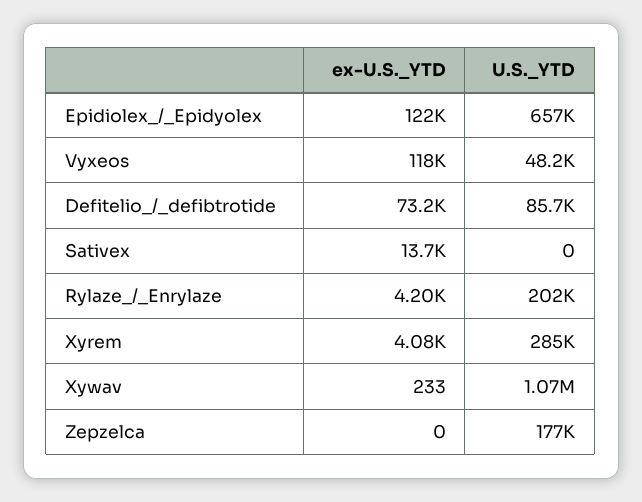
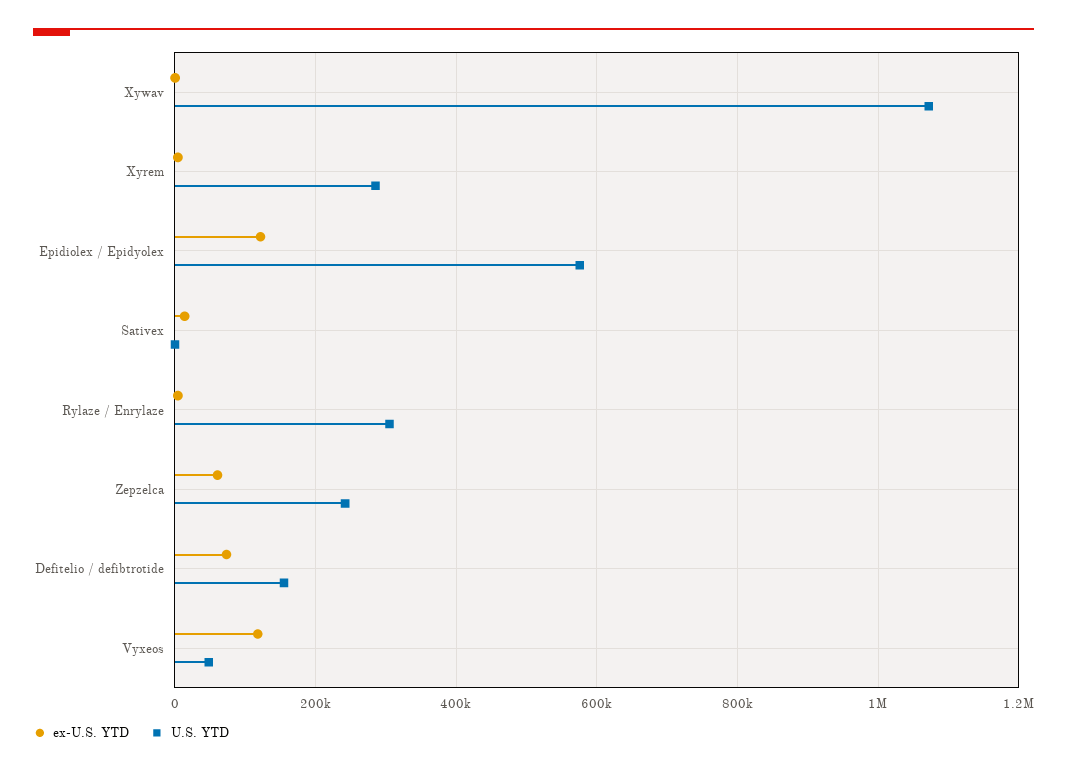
  {
    "ex-U.S._YTD": {
      "Epidiolex_/_Epidyolex": 122000,
      "Vyxeos": 118000,
      "Defitelio_/_defibtrotide": 73200,
      "Sativex": 13700,
      "Rylaze_/_Enrylaze": 4200,
      "Xyrem": 4080,
      "Xywav": 233,
-     "Zepzelca": 0
+     "Zepzelca": 60000
    },
    "U.S._YTD": {
-     "Epidiolex_/_Epidyolex": 657000,
+     "Epidiolex_/_Epidyolex": 580000,
      "Vyxeos": 48200,
-     "Defitelio_/_defibtrotide": 85700,
+     "Defitelio_/_defibtrotide": 160000,
      "Sativex": 0,
-     "Rylaze_/_Enrylaze": 202000,
+     "Rylaze_/_Enrylaze": 300000,
      "Xyrem": 285000,
      "Xywav": 1070000,
-     "Zepzelca": 177000
+     "Zepzelca": 240000
    }
  }

